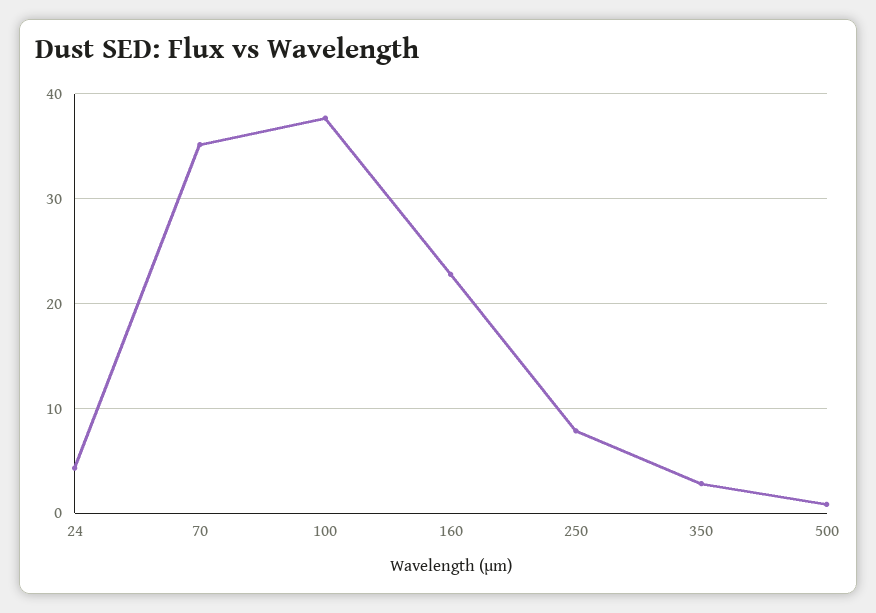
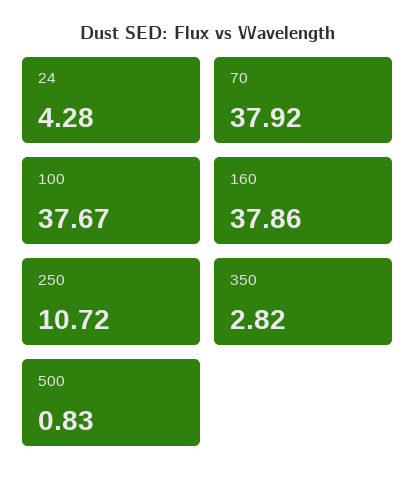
  {
    "24": 4.28,
-   "70": 35,
+   "70": 37.92,
    "100": 37.67,
-   "160": 23,
+   "160": 37.86,
-   "250": 8,
+   "250": 10.72,
    "350": 2.82,
    "500": 0.83
  }

